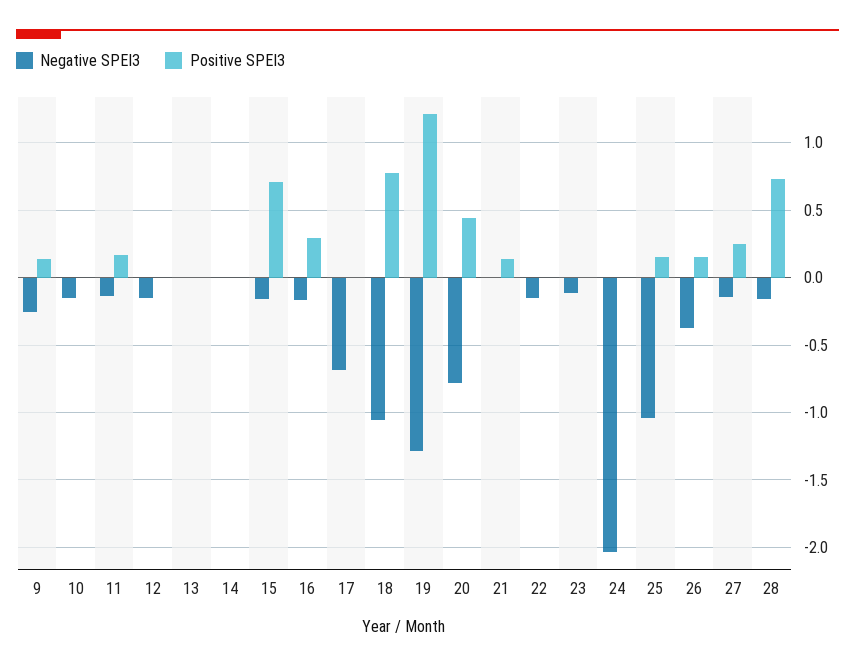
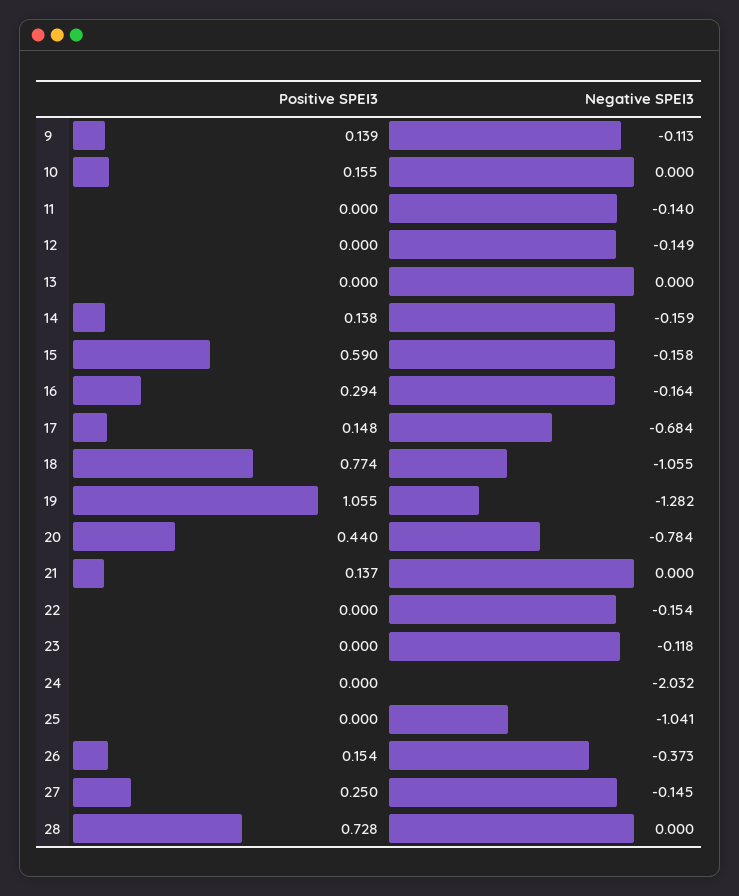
  {
    "Negative SPEI3": {
-     "9": -0.25,
+     "9": -0.113,
-     "10": -0.15,
+     "10": 0,
      "11": -0.14,
      "12": -0.149,
      "13": 0,
-     "14": 0,
+     "14": -0.159,
      "15": -0.158,
      "16": -0.164,
      "17": -0.684,
      "18": -1.055,
      "19": -1.282,
      "20": -0.784,
      "21": 0,
      "22": -0.154,
      "23": -0.118,
      "24": -2.032,
      "25": -1.041,
      "26": -0.373,
      "27": -0.145,
-     "28": -0.15
+     "28": 0
    },
    "Positive SPEI3": {
      "9": 0.139,
-     "10": 0,
+     "10": 0.155,
-     "11": 0.15,
+     "11": 0,
      "12": 0,
      "13": 0,
-     "14": 0,
+     "14": 0.138,
-     "15": 0.7,
+     "15": 0.59,
      "16": 0.294,
-     "17": 0,
+     "17": 0.148,
      "18": 0.774,
-     "19": 1.2,
+     "19": 1.055,
      "20": 0.44,
      "21": 0.137,
      "22": 0,
      "23": 0,
      "24": 0,
-     "25": 0.15,
+     "25": 0,
      "26": 0.154,
      "27": 0.25,
      "28": 0.728
    }
  }

